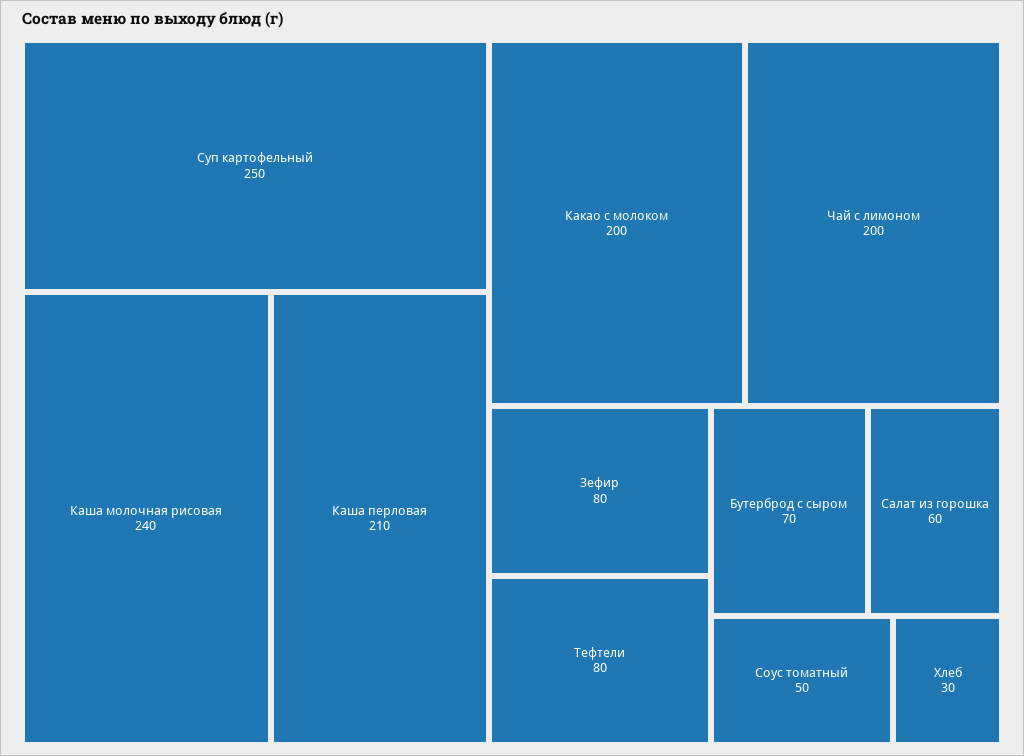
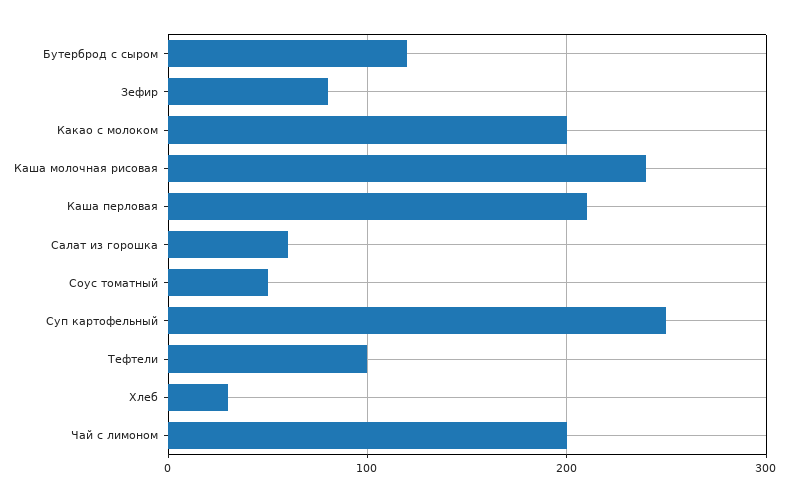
  {
    "Суп картофельный": 250,
    "Каша молочная рисовая": 240,
    "Каша перловая": 210,
    "Какао с молоком": 200,
    "Чай с лимоном": 200,
    "Зефир": 80,
-   "Тефтели": 80,
+   "Тефтели": 100,
-   "Бутерброд с сыром": 70,
+   "Бутерброд с сыром": 120,
    "Салат из горошка": 60,
    "Соус томатный": 50,
    "Хлеб": 30
  }

